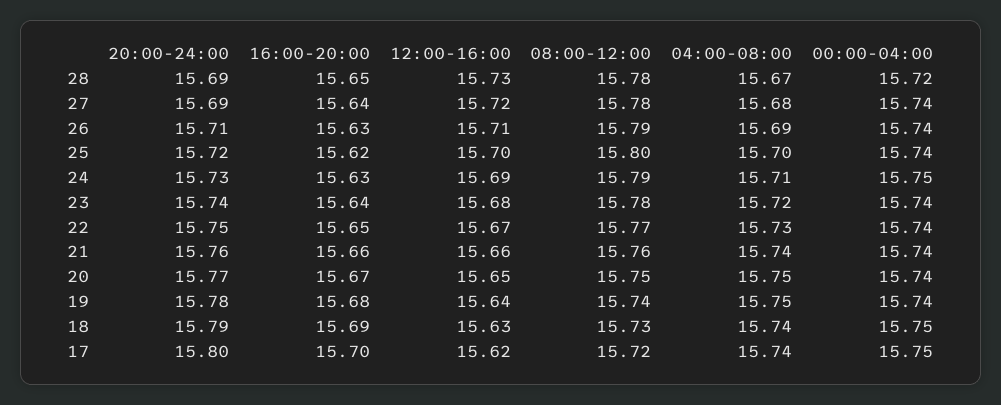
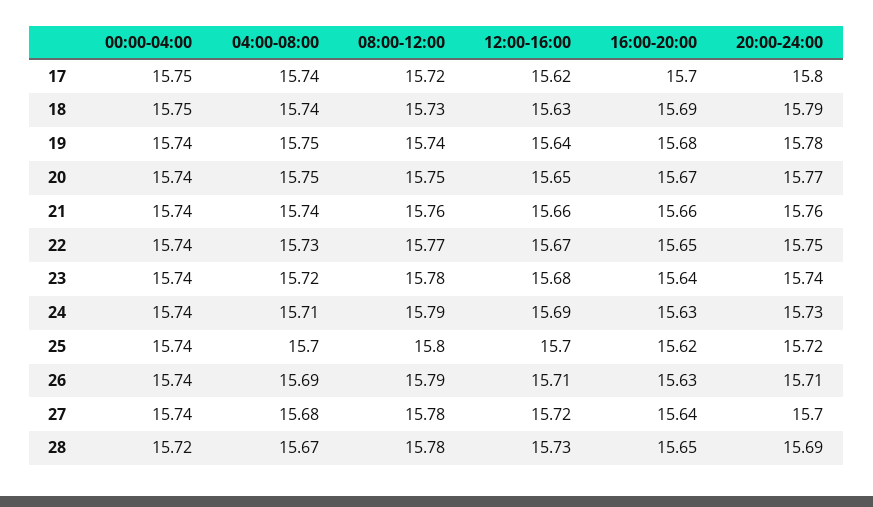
  {
    "20:00-24:00": {
      "28": 15.69,
-     "27": 15.69,
+     "27": 15.7,
      "26": 15.71,
      "25": 15.72,
      "24": 15.73,
      "23": 15.74,
      "22": 15.75,
      "21": 15.76,
      "20": 15.77,
      "19": 15.78,
      "18": 15.79,
      "17": 15.8
    },
    "16:00-20:00": {
      "28": 15.65,
      "27": 15.64,
      "26": 15.63,
      "25": 15.62,
      "24": 15.63,
      "23": 15.64,
      "22": 15.65,
      "21": 15.66,
      "20": 15.67,
      "19": 15.68,
      "18": 15.69,
      "17": 15.7
    },
    "12:00-16:00": {
      "28": 15.73,
      "27": 15.72,
      "26": 15.71,
      "25": 15.7,
      "24": 15.69,
      "23": 15.68,
      "22": 15.67,
      "21": 15.66,
      "20": 15.65,
      "19": 15.64,
      "18": 15.63,
      "17": 15.62
    },
    "08:00-12:00": {
      "28": 15.78,
      "27": 15.78,
      "26": 15.79,
      "25": 15.8,
      "24": 15.79,
      "23": 15.78,
      "22": 15.77,
      "21": 15.76,
      "20": 15.75,
      "19": 15.74,
      "18": 15.73,
      "17": 15.72
    },
    "04:00-08:00": {
      "28": 15.67,
      "27": 15.68,
      "26": 15.69,
      "25": 15.7,
      "24": 15.71,
      "23": 15.72,
      "22": 15.73,
      "21": 15.74,
      "20": 15.75,
      "19": 15.75,
      "18": 15.74,
      "17": 15.74
    },
    "00:00-04:00": {
      "28": 15.72,
      "27": 15.74,
      "26": 15.74,
      "25": 15.74,
-     "24": 15.75,
+     "24": 15.74,
      "23": 15.74,
      "22": 15.74,
      "21": 15.74,
      "20": 15.74,
      "19": 15.74,
      "18": 15.75,
      "17": 15.75
    }
  }

